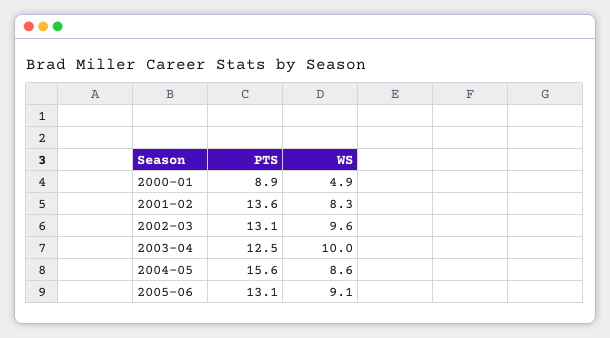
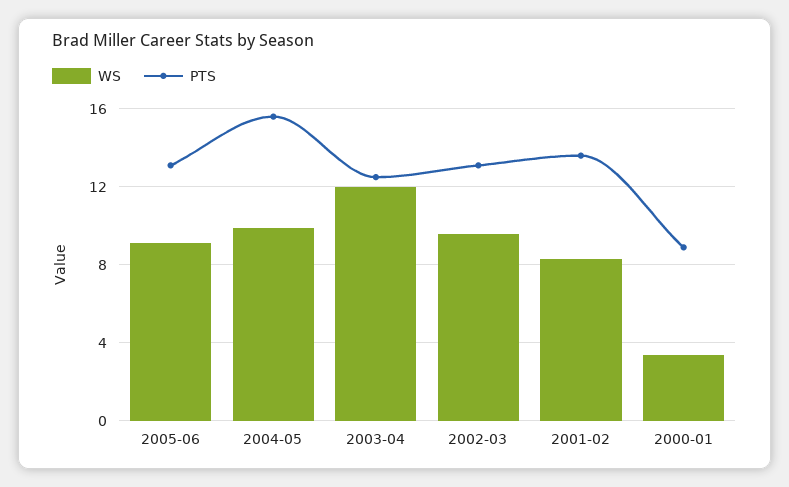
  {
    "PTS": {
      "2000-01": 8.9,
      "2001-02": 13.6,
      "2002-03": 13.1,
      "2003-04": 12.5,
      "2004-05": 15.6,
      "2005-06": 13.1
    },
    "WS": {
-     "2000-01": 4.9,
+     "2000-01": 3.5,
      "2001-02": 8.3,
      "2002-03": 9.6,
-     "2003-04": 10,
+     "2003-04": 12,
-     "2004-05": 8.6,
+     "2004-05": 10,
      "2005-06": 9.1
    }
  }

